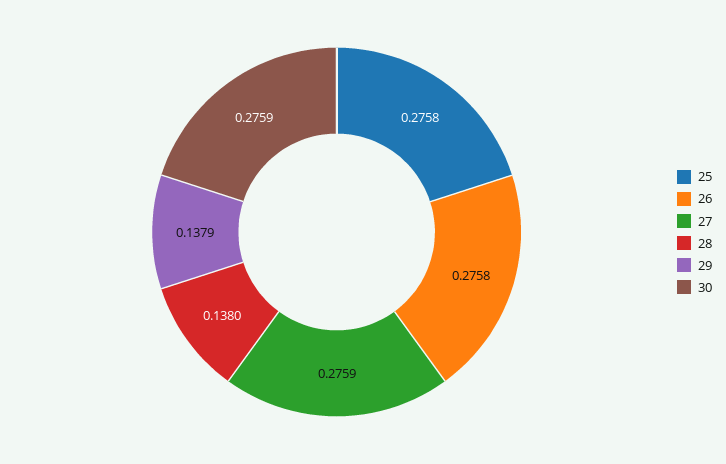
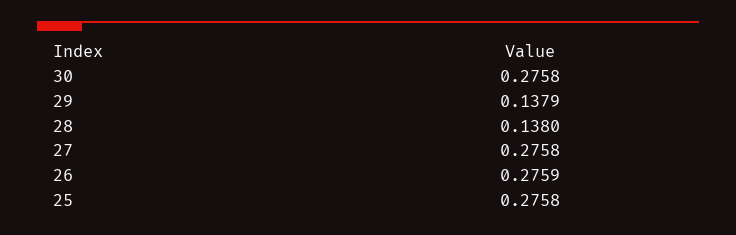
  {
    "25": 0.2758,
-   "26": 0.2758,
+   "26": 0.2759,
-   "27": 0.2759,
+   "27": 0.2758,
    "28": 0.138,
    "29": 0.1379,
-   "30": 0.2759
+   "30": 0.2758
  }

